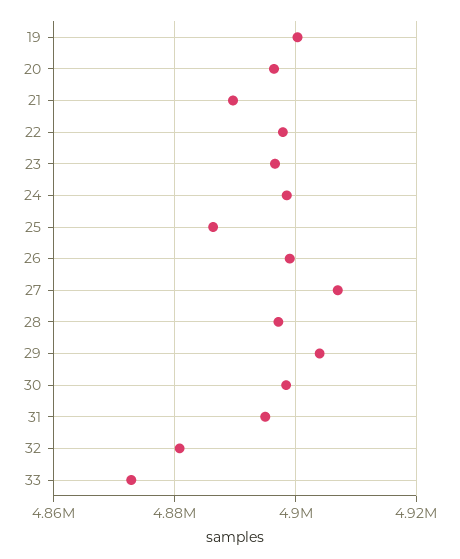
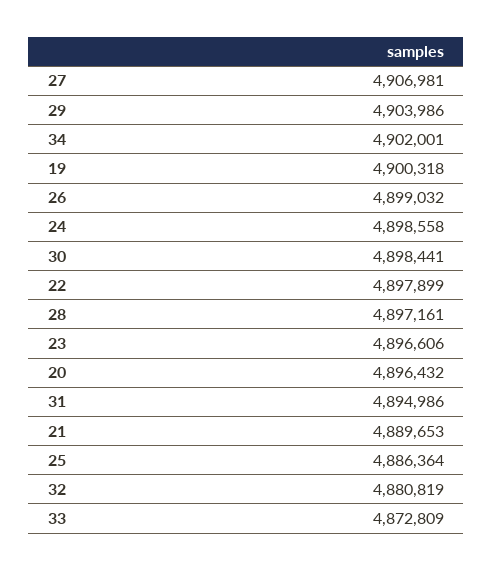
  {
    "19": 4900318,
    "20": 4896432,
    "21": 4889653,
    "22": 4897899,
    "23": 4896606,
    "24": 4898558,
    "25": 4886364,
    "26": 4899032,
    "27": 4906981,
    "28": 4897161,
    "29": 4903986,
    "30": 4898441,
    "31": 4894986,
    "32": 4880819,
-   "33": 4872809
+   "33": 4872809,
+   "34": 4902001
  }

